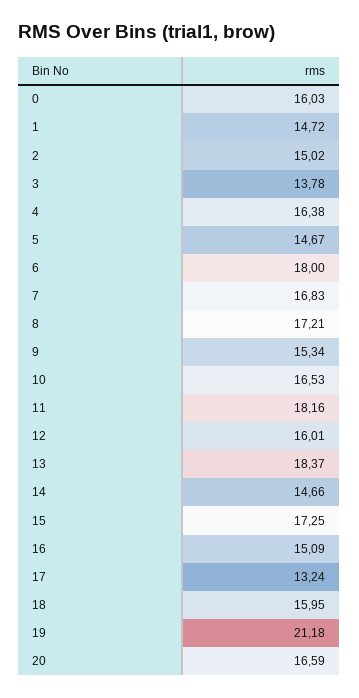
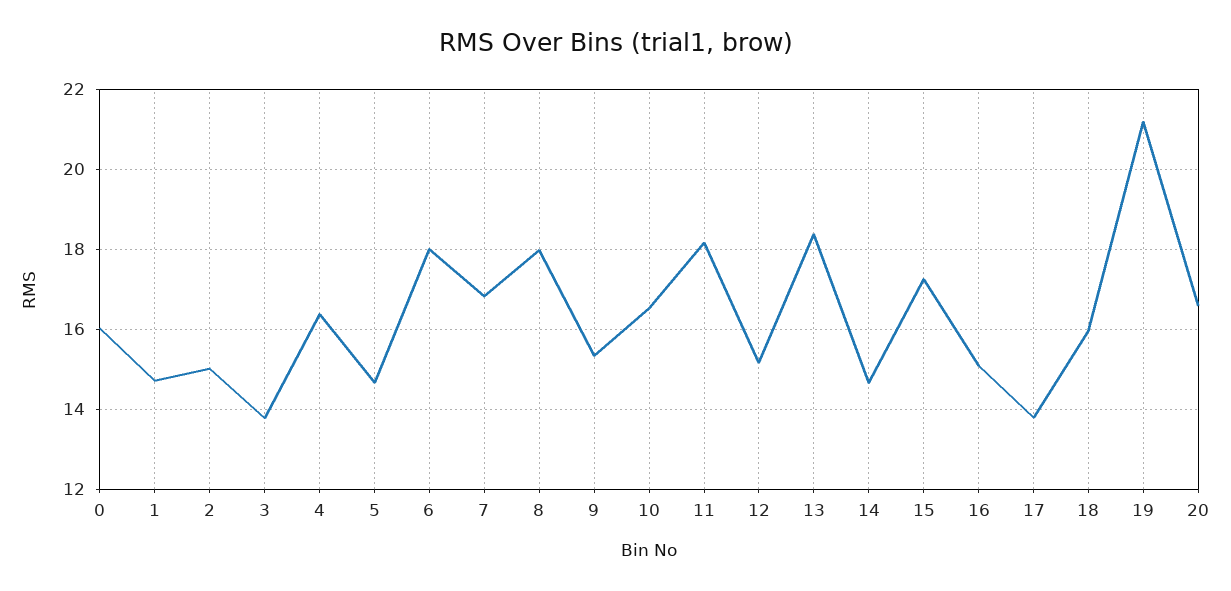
  {
    "0": 16.03,
    "1": 14.72,
    "2": 15.02,
    "3": 13.78,
    "4": 16.38,
    "5": 14.67,
    "6": 18,
    "7": 16.83,
-   "8": 17.21,
+   "8": 18,
    "9": 15.34,
    "10": 16.53,
    "11": 18.16,
-   "12": 16.01,
+   "12": 15.2,
    "13": 18.37,
    "14": 14.66,
    "15": 17.25,
    "16": 15.09,
-   "17": 13.24,
+   "17": 13.8,
    "18": 15.95,
    "19": 21.18,
    "20": 16.59
  }

